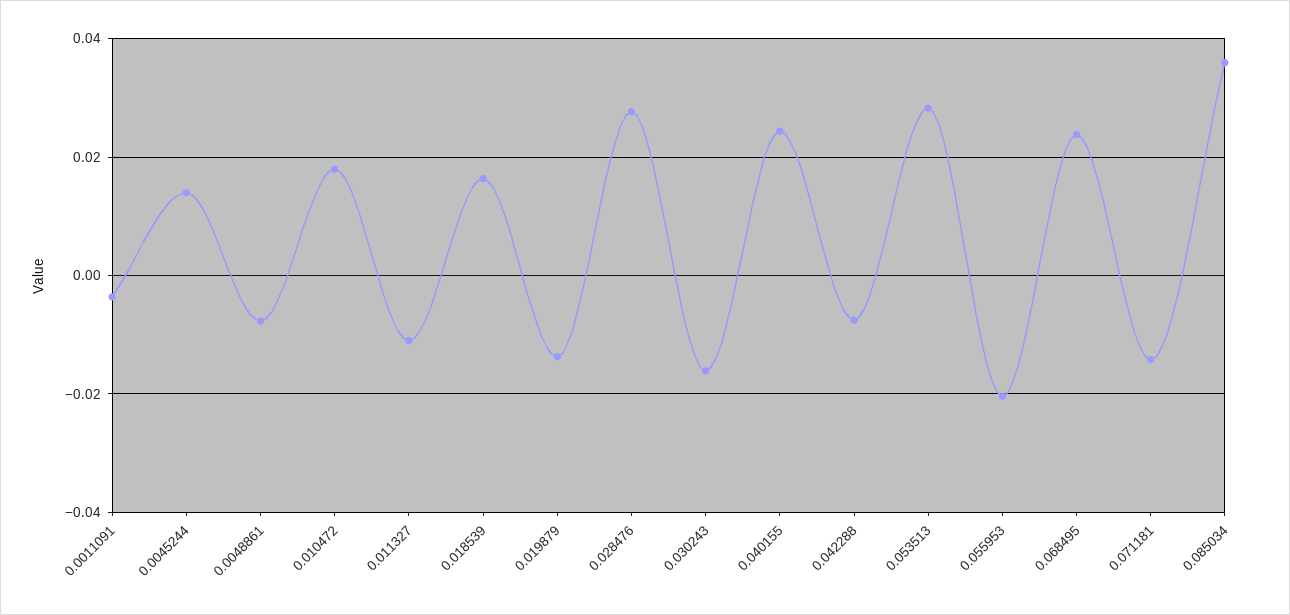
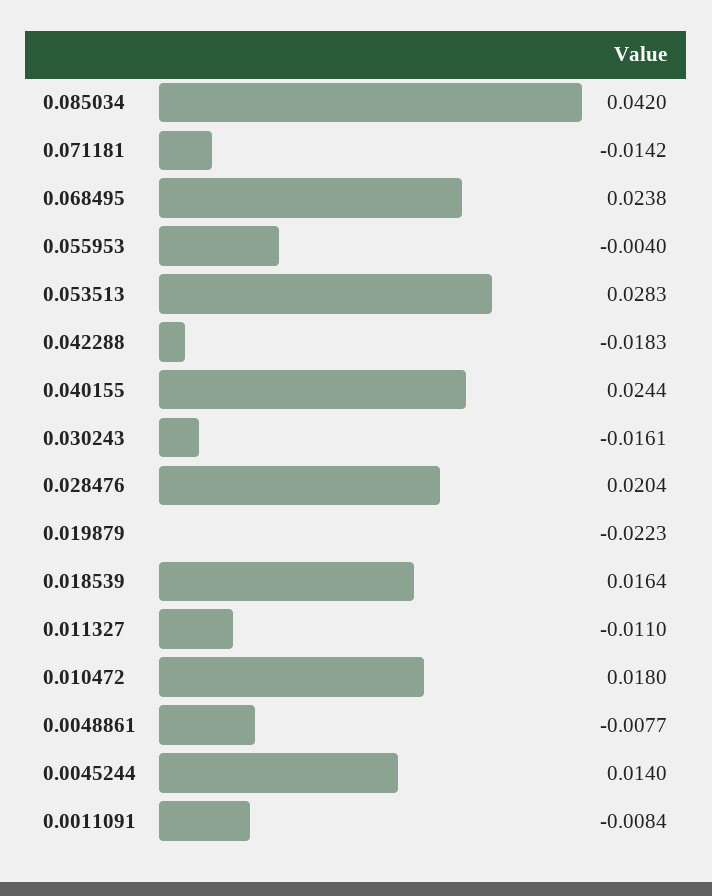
  {
-   "0.0011091": -0.004,
+   "0.0011091": -0.0084,
    "0.0045244": 0.014,
    "0.0048861": -0.0077,
    "0.010472": 0.018,
    "0.011327": -0.011,
    "0.018539": 0.0164,
-   "0.019879": -0.014,
+   "0.019879": -0.0223,
-   "0.028476": 0.028,
+   "0.028476": 0.0204,
    "0.030243": -0.0161,
    "0.040155": 0.0244,
-   "0.042288": -0.008,
+   "0.042288": -0.0183,
    "0.053513": 0.0283,
-   "0.055953": -0.02,
+   "0.055953": -0.004,
    "0.068495": 0.0238,
    "0.071181": -0.0142,
-   "0.085034": 0.036
+   "0.085034": 0.042
  }

